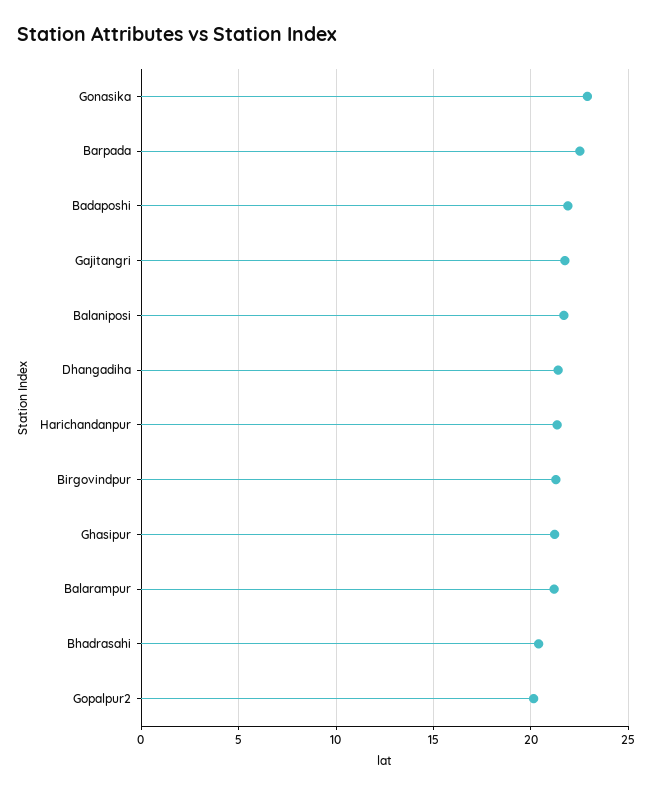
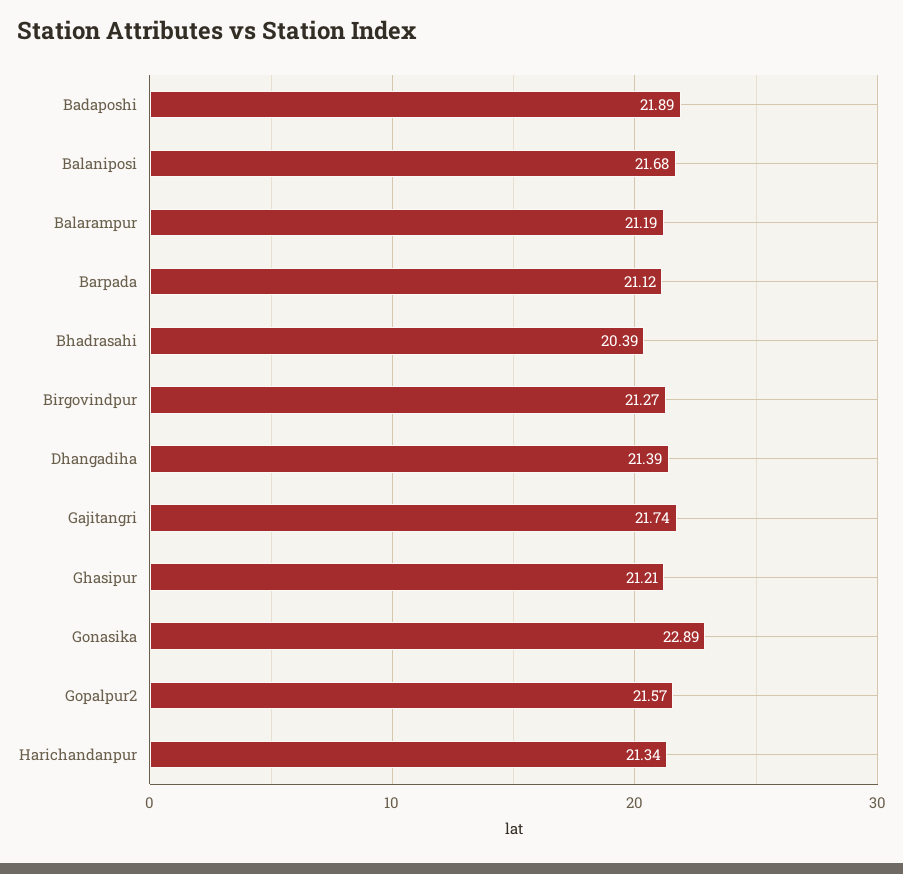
  {
    "Gonasika": 22.89,
-   "Barpada": 22.5,
+   "Barpada": 21.12,
    "Badaposhi": 21.89,
    "Gajitangri": 21.74,
    "Balaniposi": 21.68,
    "Dhangadiha": 21.39,
    "Harichandanpur": 21.34,
    "Birgovindpur": 21.27,
    "Ghasipur": 21.21,
    "Balarampur": 21.19,
    "Bhadrasahi": 20.39,
-   "Gopalpur2": 20
+   "Gopalpur2": 21.57
  }

